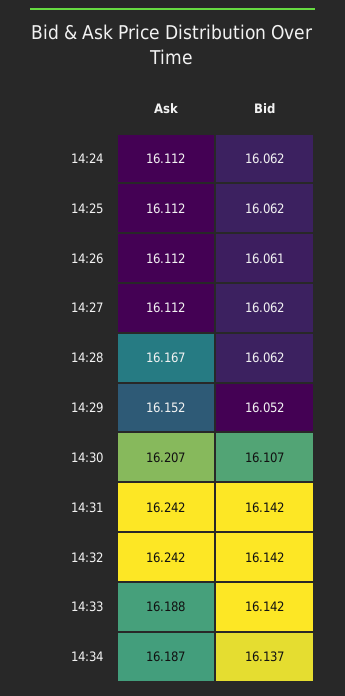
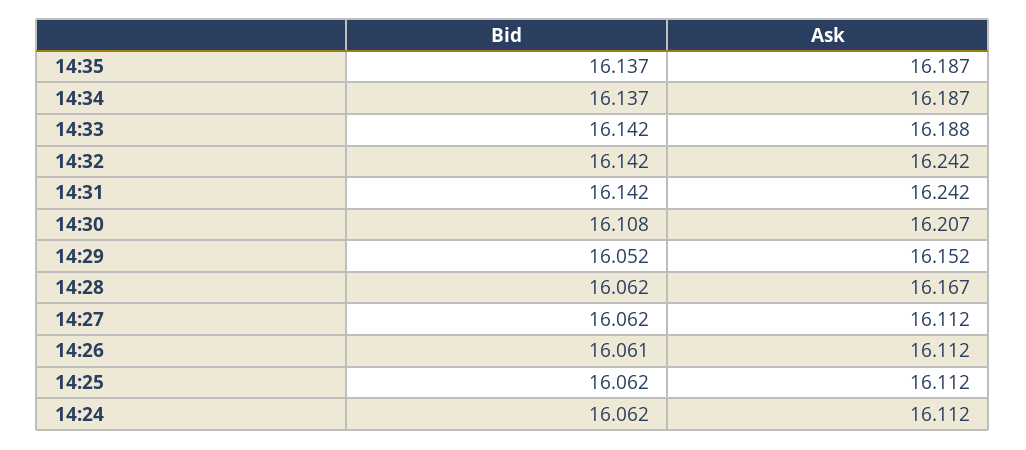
  {
    "Ask": {
      "14:24": 16.112,
      "14:25": 16.112,
      "14:26": 16.112,
      "14:27": 16.112,
      "14:28": 16.167,
      "14:29": 16.152,
      "14:30": 16.207,
      "14:31": 16.242,
      "14:32": 16.242,
      "14:33": 16.188,
-     "14:34": 16.187
+     "14:34": 16.187,
+     "14:35": 16.187
    },
    "Bid": {
      "14:24": 16.062,
      "14:25": 16.062,
      "14:26": 16.061,
      "14:27": 16.062,
      "14:28": 16.062,
      "14:29": 16.052,
-     "14:30": 16.107,
+     "14:30": 16.108,
      "14:31": 16.142,
      "14:32": 16.142,
      "14:33": 16.142,
-     "14:34": 16.137
+     "14:34": 16.137,
+     "14:35": 16.137
    }
  }

